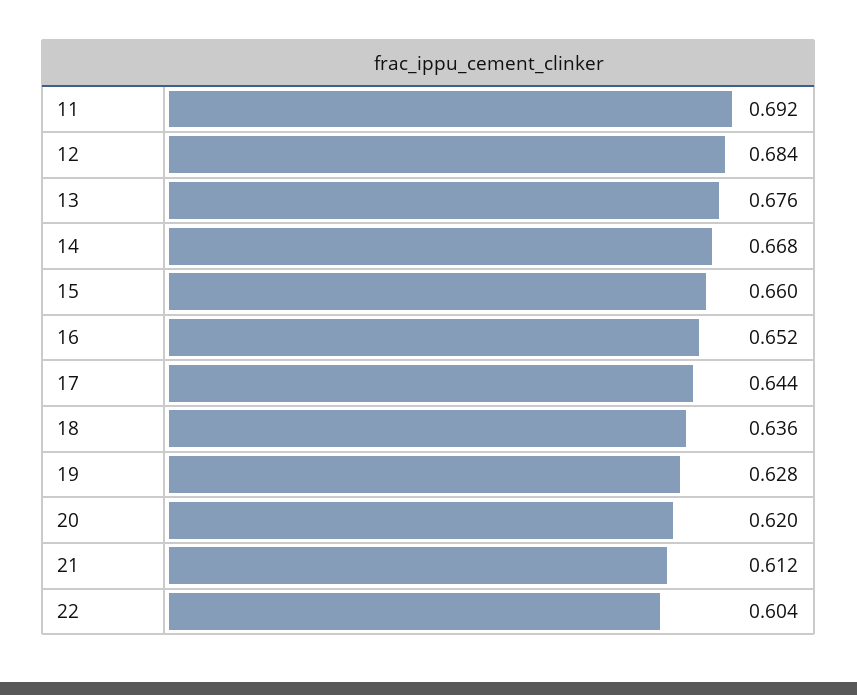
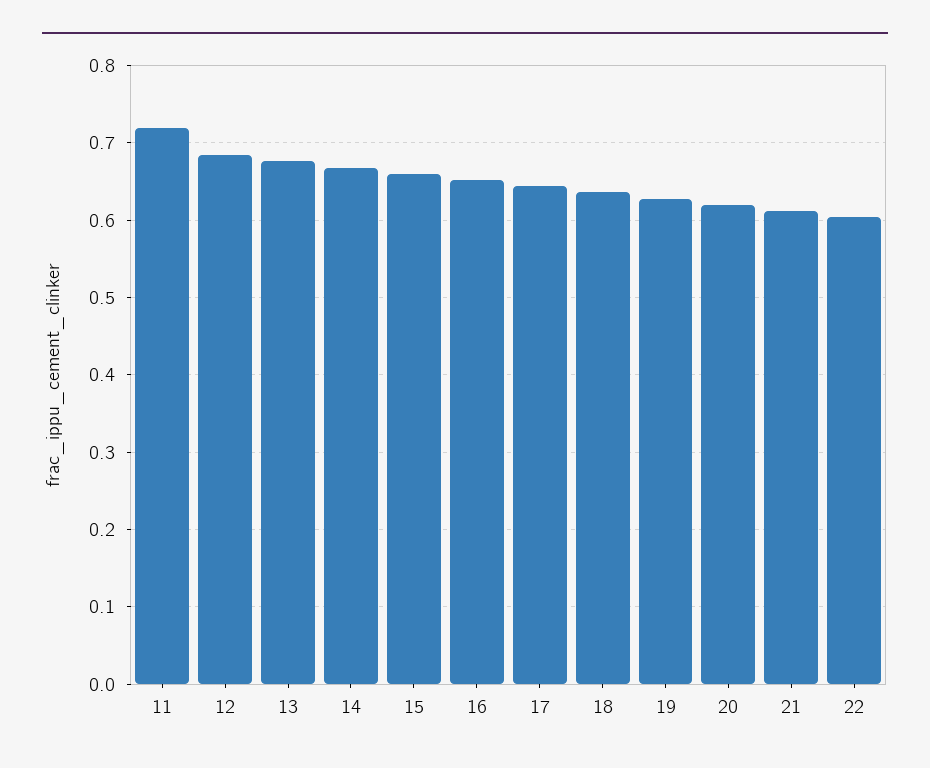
  {
-   "11": 0.692,
+   "11": 0.72,
    "12": 0.684,
    "13": 0.676,
    "14": 0.668,
    "15": 0.66,
    "16": 0.652,
    "17": 0.644,
    "18": 0.636,
    "19": 0.628,
    "20": 0.62,
    "21": 0.612,
    "22": 0.604
  }

